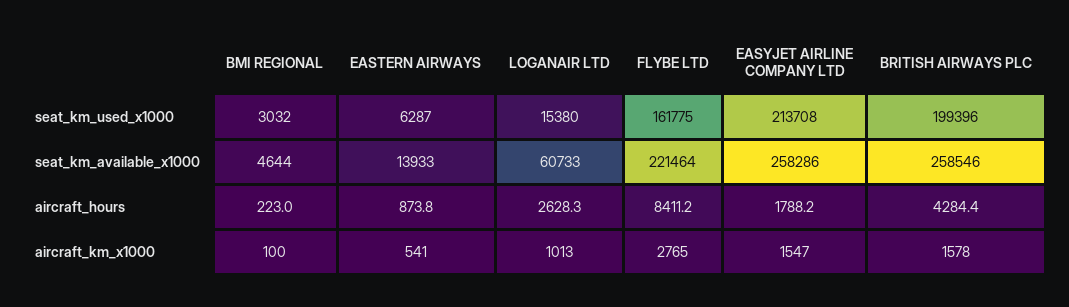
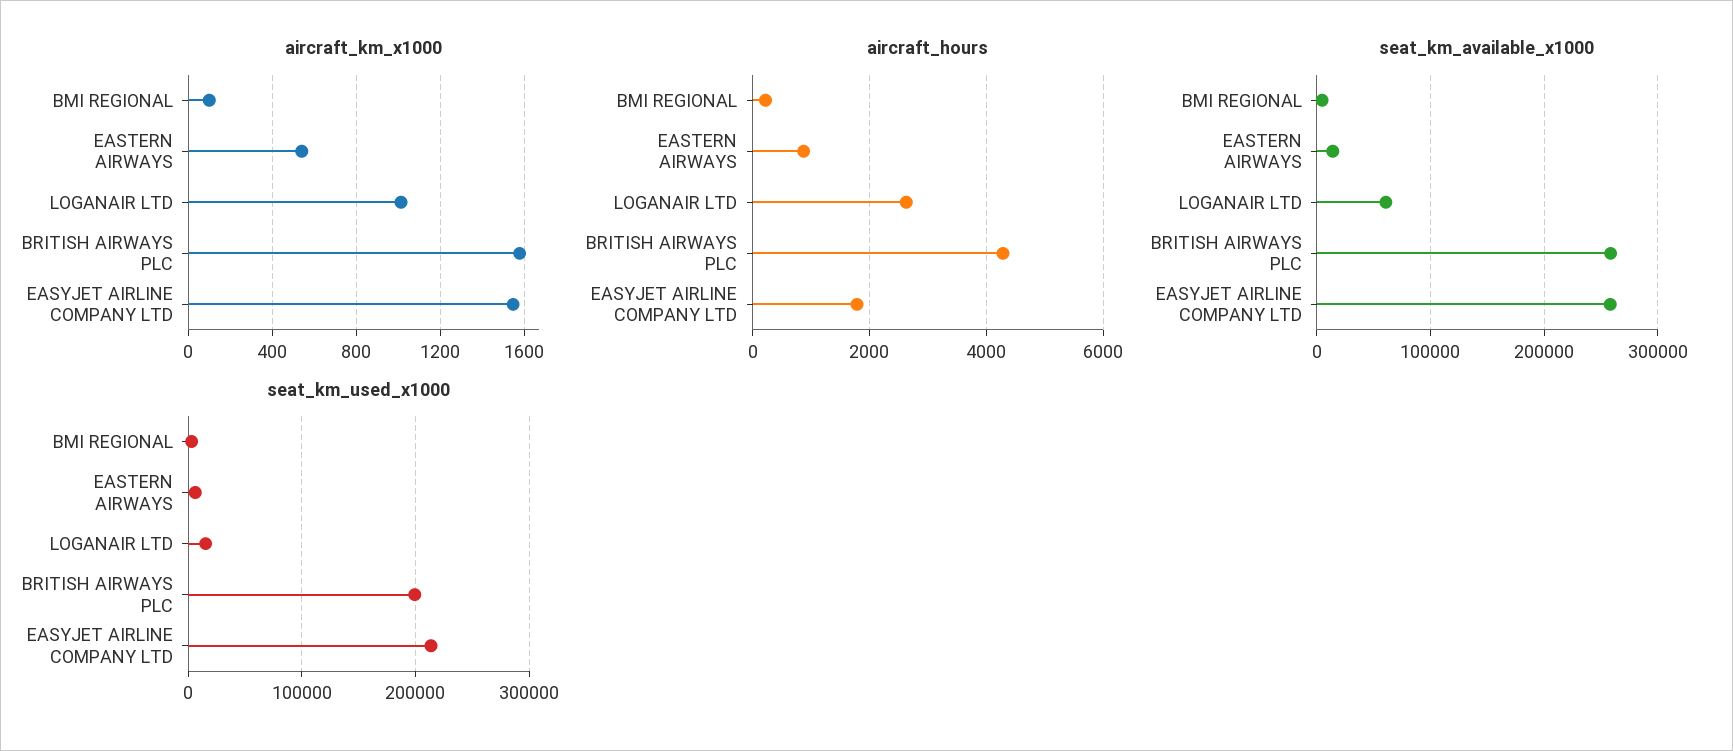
  {
    "seat_km_used_x1000": {
      "BMI REGIONAL": 3032,
      "EASTERN AIRWAYS": 6287,
      "LOGANAIR LTD": 15380,
-     "FLYBE LTD": 161775,
      "EASYJET AIRLINE COMPANY LTD": 213708,
      "BRITISH AIRWAYS PLC": 199396
    },
    "seat_km_available_x1000": {
      "BMI REGIONAL": 4644,
      "EASTERN AIRWAYS": 13933,
      "LOGANAIR LTD": 60733,
-     "FLYBE LTD": 221464,
      "EASYJET AIRLINE COMPANY LTD": 258286,
      "BRITISH AIRWAYS PLC": 258546
    },
    "aircraft_hours": {
      "BMI REGIONAL": 223,
      "EASTERN AIRWAYS": 873.8,
      "LOGANAIR LTD": 2628.3,
-     "FLYBE LTD": 8411.2,
      "EASYJET AIRLINE COMPANY LTD": 1788.2,
      "BRITISH AIRWAYS PLC": 4284.4
    },
    "aircraft_km_x1000": {
      "BMI REGIONAL": 100,
      "EASTERN AIRWAYS": 541,
      "LOGANAIR LTD": 1013,
-     "FLYBE LTD": 2765,
      "EASYJET AIRLINE COMPANY LTD": 1547,
      "BRITISH AIRWAYS PLC": 1578
    }
  }

